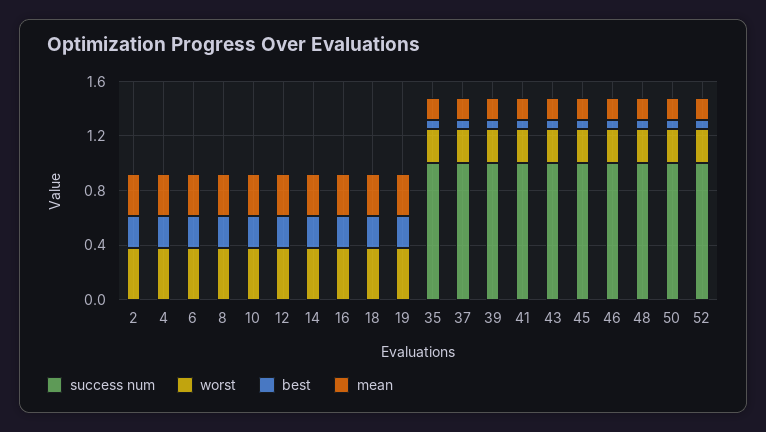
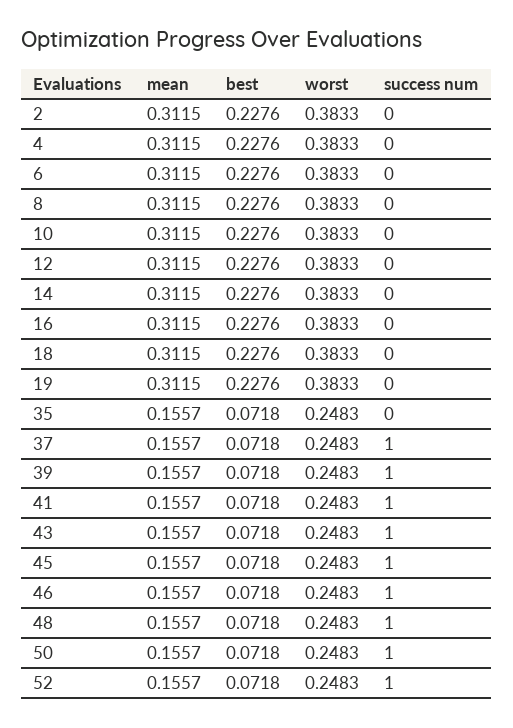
  {
    "success num": {
      "2": 0,
      "4": 0,
      "6": 0,
      "8": 0,
      "10": 0,
      "12": 0,
      "14": 0,
      "16": 0,
      "18": 0,
      "19": 0,
-     "35": 1,
+     "35": 0,
      "37": 1,
      "39": 1,
      "41": 1,
      "43": 1,
      "45": 1,
      "46": 1,
      "48": 1,
      "50": 1,
      "52": 1
    },
    "worst": {
      "2": 0.3833,
      "4": 0.3833,
      "6": 0.3833,
      "8": 0.3833,
      "10": 0.3833,
      "12": 0.3833,
      "14": 0.3833,
      "16": 0.3833,
      "18": 0.3833,
      "19": 0.3833,
      "35": 0.2483,
      "37": 0.2483,
      "39": 0.2483,
      "41": 0.2483,
      "43": 0.2483,
      "45": 0.2483,
      "46": 0.2483,
      "48": 0.2483,
      "50": 0.2483,
      "52": 0.2483
    },
    "best": {
      "2": 0.2276,
      "4": 0.2276,
      "6": 0.2276,
      "8": 0.2276,
      "10": 0.2276,
      "12": 0.2276,
      "14": 0.2276,
      "16": 0.2276,
      "18": 0.2276,
      "19": 0.2276,
      "35": 0.0718,
      "37": 0.0718,
      "39": 0.0718,
      "41": 0.0718,
      "43": 0.0718,
      "45": 0.0718,
      "46": 0.0718,
      "48": 0.0718,
      "50": 0.0718,
      "52": 0.0718
    },
    "mean": {
      "2": 0.3115,
      "4": 0.3115,
      "6": 0.3115,
      "8": 0.3115,
      "10": 0.3115,
      "12": 0.3115,
      "14": 0.3115,
      "16": 0.3115,
      "18": 0.3115,
      "19": 0.3115,
      "35": 0.1557,
      "37": 0.1557,
      "39": 0.1557,
      "41": 0.1557,
      "43": 0.1557,
      "45": 0.1557,
      "46": 0.1557,
      "48": 0.1557,
      "50": 0.1557,
      "52": 0.1557
    }
  }

